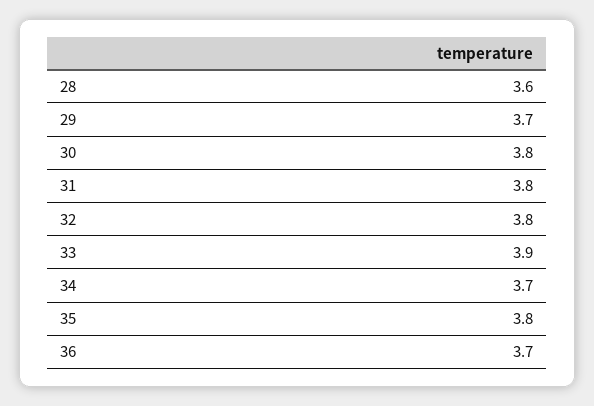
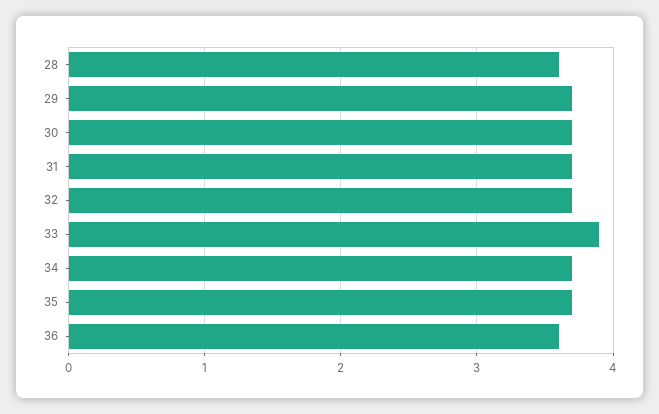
  {
    "28": 3.6,
    "29": 3.7,
-   "30": 3.8,
+   "30": 3.7,
-   "31": 3.8,
+   "31": 3.7,
-   "32": 3.8,
+   "32": 3.7,
    "33": 3.9,
    "34": 3.7,
-   "35": 3.8,
+   "35": 3.7,
-   "36": 3.7
+   "36": 3.6
  }

